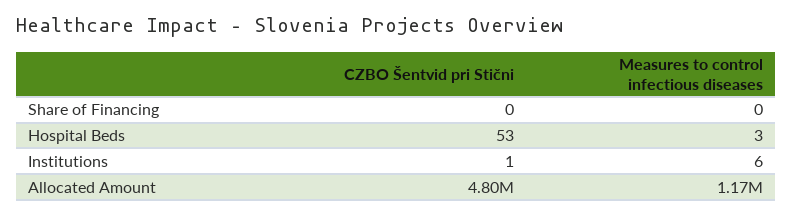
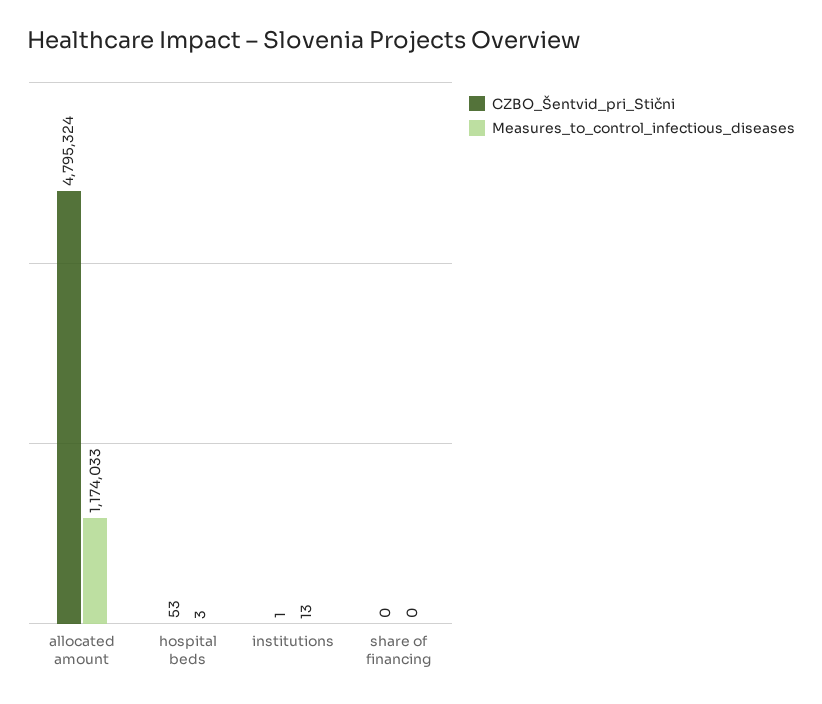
  {
    "CZBO Šentvid pri Stični": {
      "Share of Financing": 0,
      "Hospital Beds": 53,
      "Institutions": 1,
      "Allocated Amount": 4795324
    },
    "Measures to control infectious diseases": {
      "Share of Financing": 0,
      "Hospital Beds": 3,
-     "Institutions": 6,
+     "Institutions": 13,
      "Allocated Amount": 1174033
    }
  }

